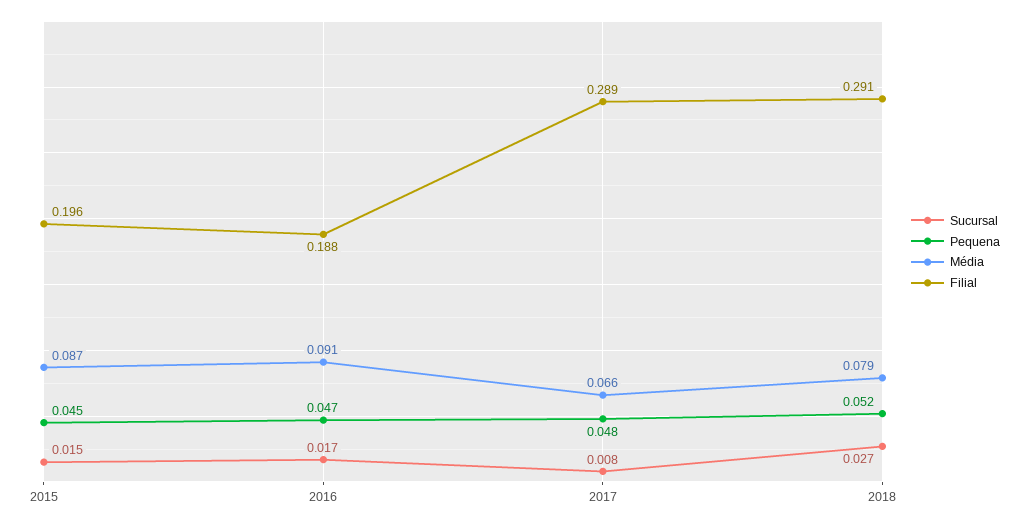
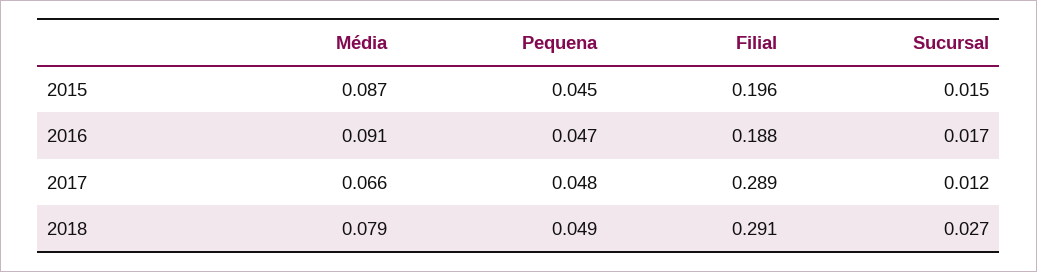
  {
    "Sucursal": {
      "2015": 0.015,
      "2016": 0.017,
-     "2017": 0.008,
+     "2017": 0.012,
      "2018": 0.027
    },
    "Pequena": {
      "2015": 0.045,
      "2016": 0.047,
      "2017": 0.048,
-     "2018": 0.052
+     "2018": 0.049
    },
    "Média": {
      "2015": 0.087,
      "2016": 0.091,
      "2017": 0.066,
      "2018": 0.079
    },
    "Filial": {
      "2015": 0.196,
      "2016": 0.188,
      "2017": 0.289,
      "2018": 0.291
    }
  }

